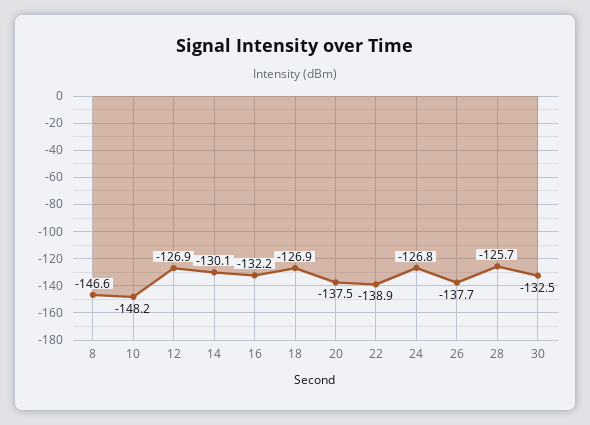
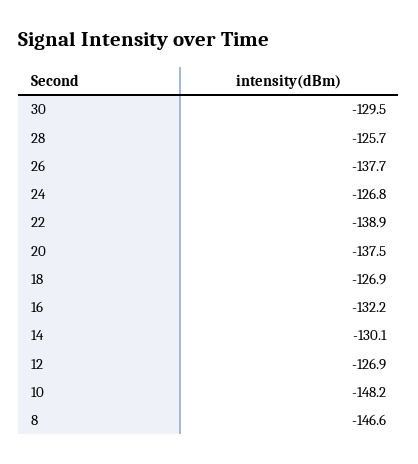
  {
    "8": -146.6,
    "10": -148.2,
    "12": -126.9,
    "14": -130.1,
    "16": -132.2,
    "18": -126.9,
    "20": -137.5,
    "22": -138.9,
    "24": -126.8,
    "26": -137.7,
    "28": -125.7,
-   "30": -132.5
+   "30": -129.5
  }

